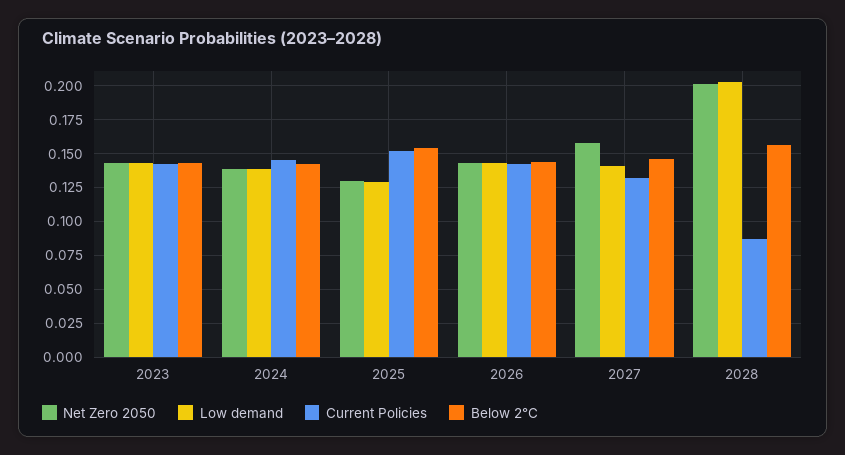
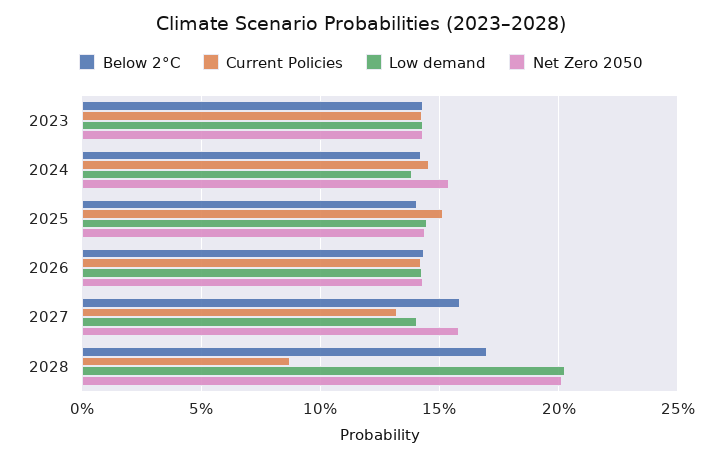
  {
    "Net Zero 2050": {
      "2023": 0.145,
-     "2024": 0.14,
+     "2024": 0.155,
-     "2025": 0.13,
+     "2025": 0.145,
      "2026": 0.145,
      "2027": 0.16,
      "2028": 0.2
    },
    "Low demand": {
      "2023": 0.145,
      "2024": 0.14,
-     "2025": 0.13,
+     "2025": 0.145,
      "2026": 0.145,
      "2027": 0.14,
      "2028": 0.205
    },
    "Current Policies": {
      "2023": 0.145,
      "2024": 0.145,
      "2025": 0.15,
      "2026": 0.14,
      "2027": 0.13,
      "2028": 0.085
    },
    "Below 2°C": {
      "2023": 0.145,
      "2024": 0.14,
-     "2025": 0.155,
+     "2025": 0.14,
      "2026": 0.145,
-     "2027": 0.145,
+     "2027": 0.16,
-     "2028": 0.155
+     "2028": 0.17
    }
  }

